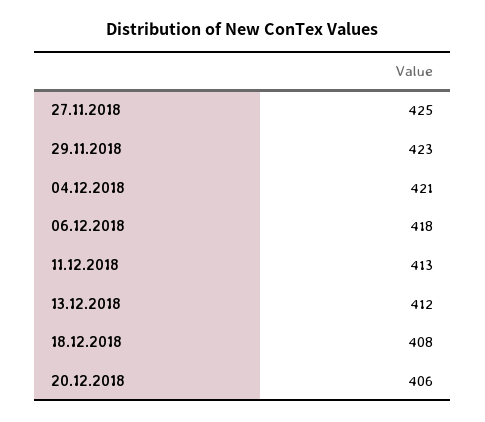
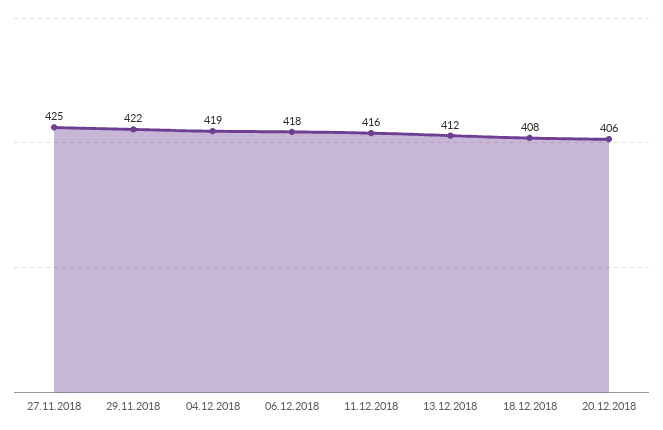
  {
    "27.11.2018": 425,
-   "29.11.2018": 423,
+   "29.11.2018": 422,
-   "04.12.2018": 421,
+   "04.12.2018": 419,
    "06.12.2018": 418,
-   "11.12.2018": 413,
+   "11.12.2018": 416,
    "13.12.2018": 412,
    "18.12.2018": 408,
    "20.12.2018": 406
  }

